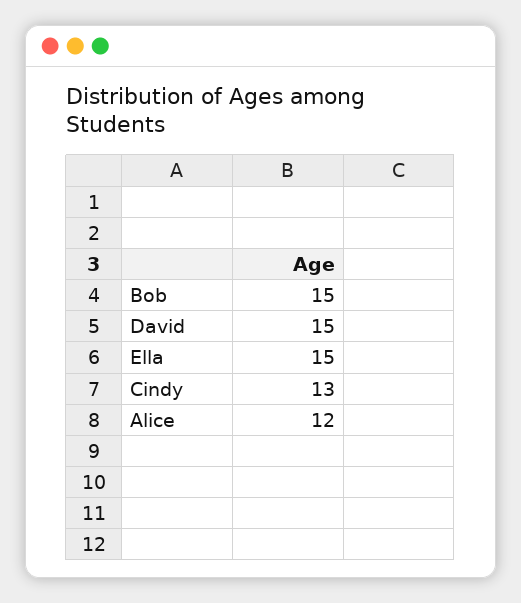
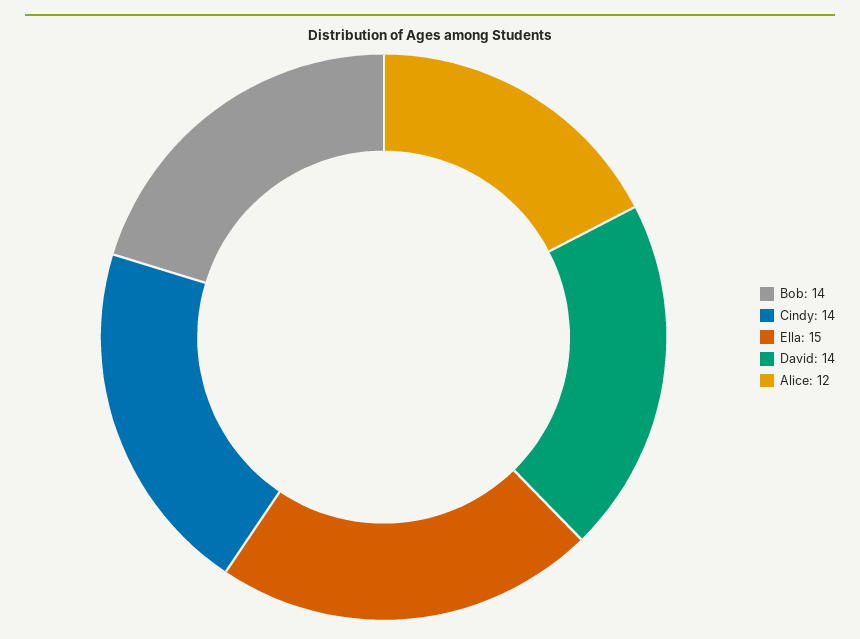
  {
-   "Bob": 15,
+   "Bob": 14,
-   "David": 15,
+   "David": 14,
    "Ella": 15,
-   "Cindy": 13,
+   "Cindy": 14,
    "Alice": 12
  }

